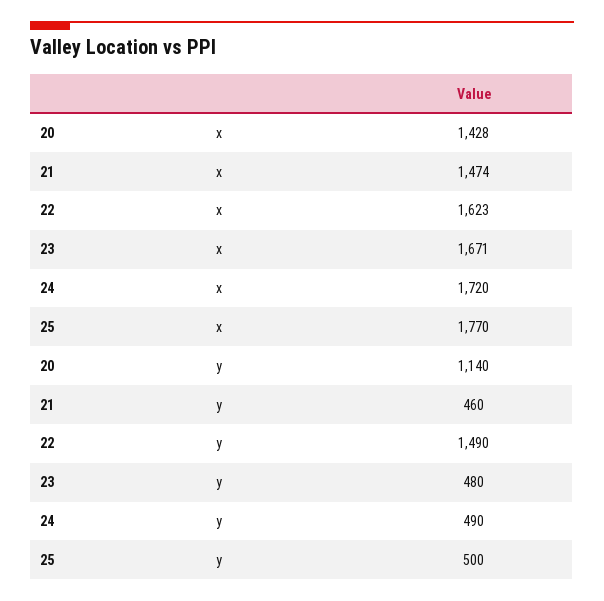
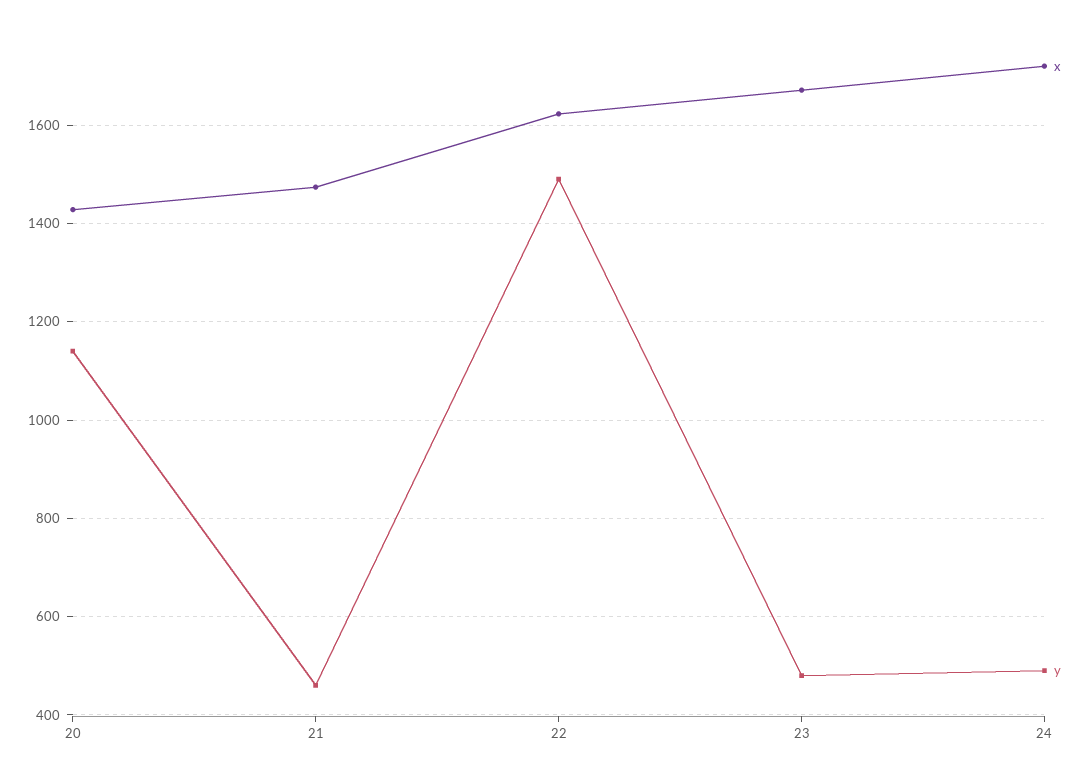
  {
    "x": {
      "20": 1428,
      "21": 1474,
      "22": 1623,
      "23": 1671,
-     "24": 1720,
+     "24": 1720
-     "25": 1770
    },
    "y": {
      "20": 1140,
      "21": 460,
      "22": 1490,
      "23": 480,
-     "24": 490,
+     "24": 490
-     "25": 500
    }
  }

